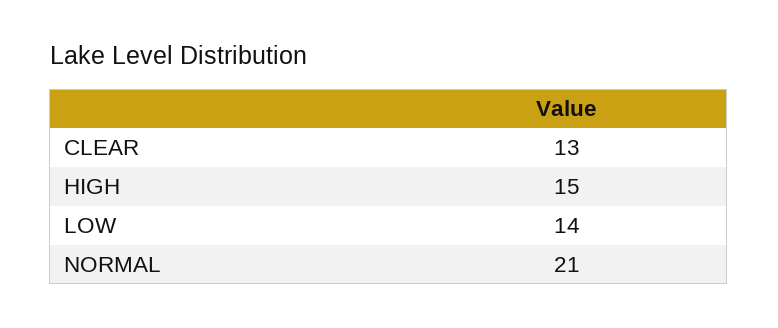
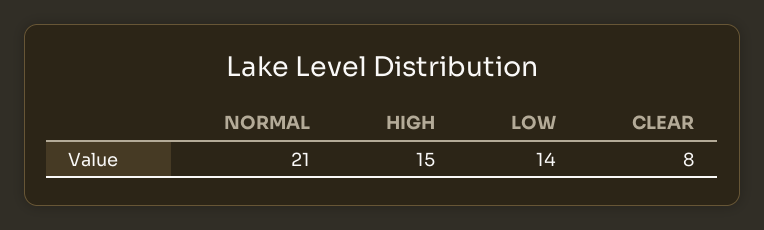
  {
-   "CLEAR": 13,
+   "CLEAR": 8,
    "HIGH": 15,
    "LOW": 14,
    "NORMAL": 21
  }

